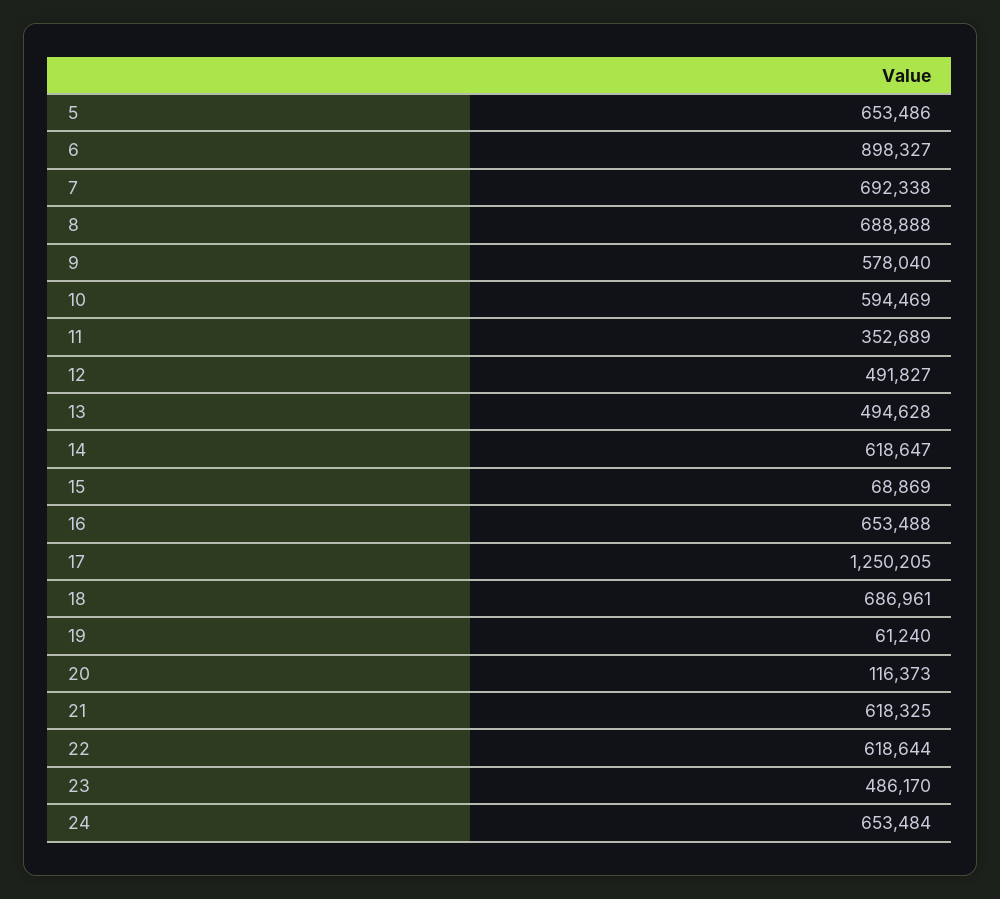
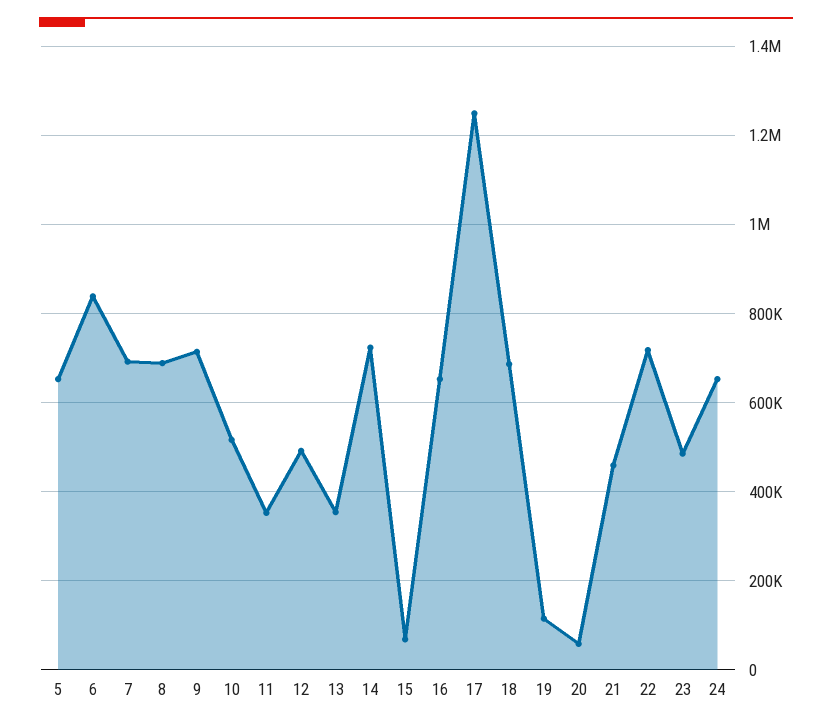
  {
    "5": 653486,
-   "6": 898327,
+   "6": 840000,
    "7": 692338,
    "8": 688888,
-   "9": 578040,
+   "9": 720000,
-   "10": 594469,
+   "10": 520000,
    "11": 352689,
    "12": 491827,
-   "13": 494628,
+   "13": 360000,
-   "14": 618647,
+   "14": 720000,
    "15": 68869,
    "16": 653488,
    "17": 1250205,
    "18": 686961,
-   "19": 61240,
+   "19": 120000,
-   "20": 116373,
+   "20": 60000,
-   "21": 618325,
+   "21": 460000,
-   "22": 618644,
+   "22": 720000,
    "23": 486170,
    "24": 653484
  }

